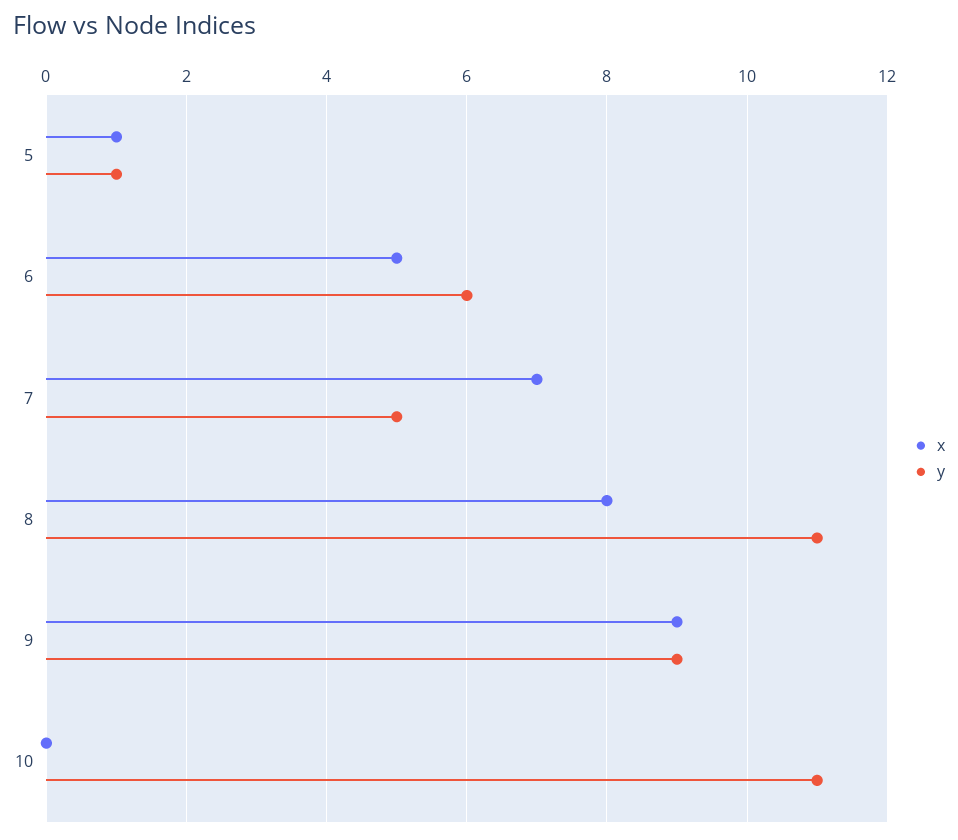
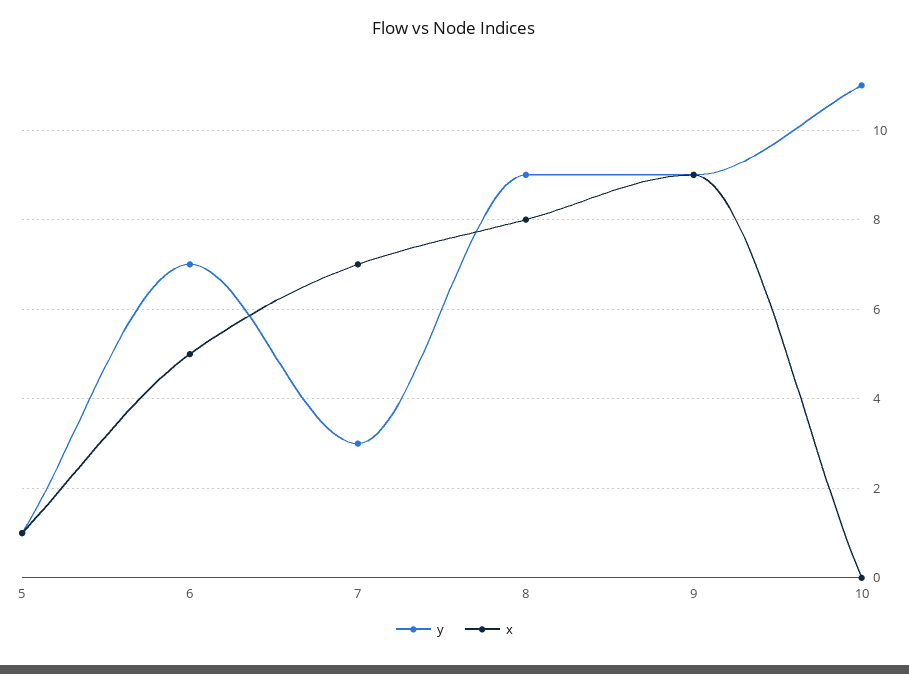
  {
    "x": {
      "5": 1,
      "6": 5,
      "7": 7,
      "8": 8,
      "9": 9,
      "10": 0
    },
    "y": {
      "5": 1,
-     "6": 6,
+     "6": 7,
-     "7": 5,
+     "7": 3,
-     "8": 11,
+     "8": 9,
      "9": 9,
      "10": 11
    }
  }

